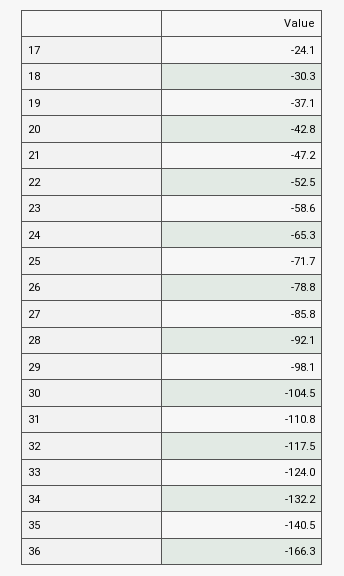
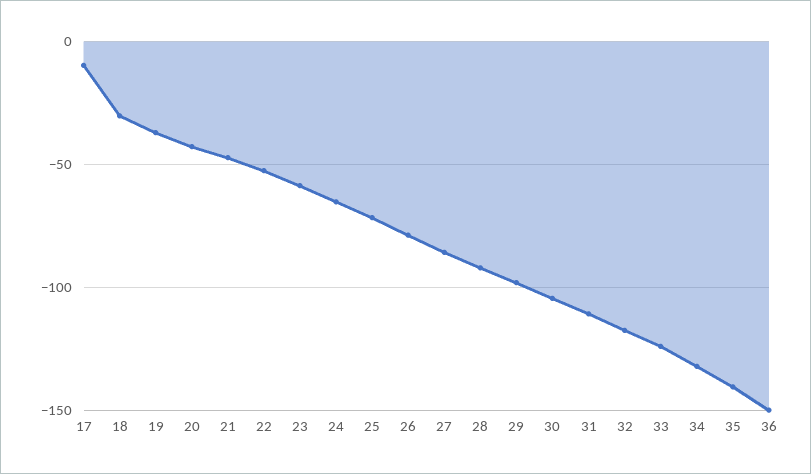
  {
-   "17": -24.1,
+   "17": -10,
    "18": -30.3,
    "19": -37.1,
    "20": -42.8,
    "21": -47.2,
    "22": -52.5,
    "23": -58.6,
    "24": -65.3,
    "25": -71.7,
    "26": -78.8,
    "27": -85.8,
    "28": -92.1,
    "29": -98.1,
    "30": -104.5,
    "31": -110.8,
    "32": -117.5,
    "33": -124,
    "34": -132.2,
    "35": -140.5,
-   "36": -166.3
+   "36": -150
  }

